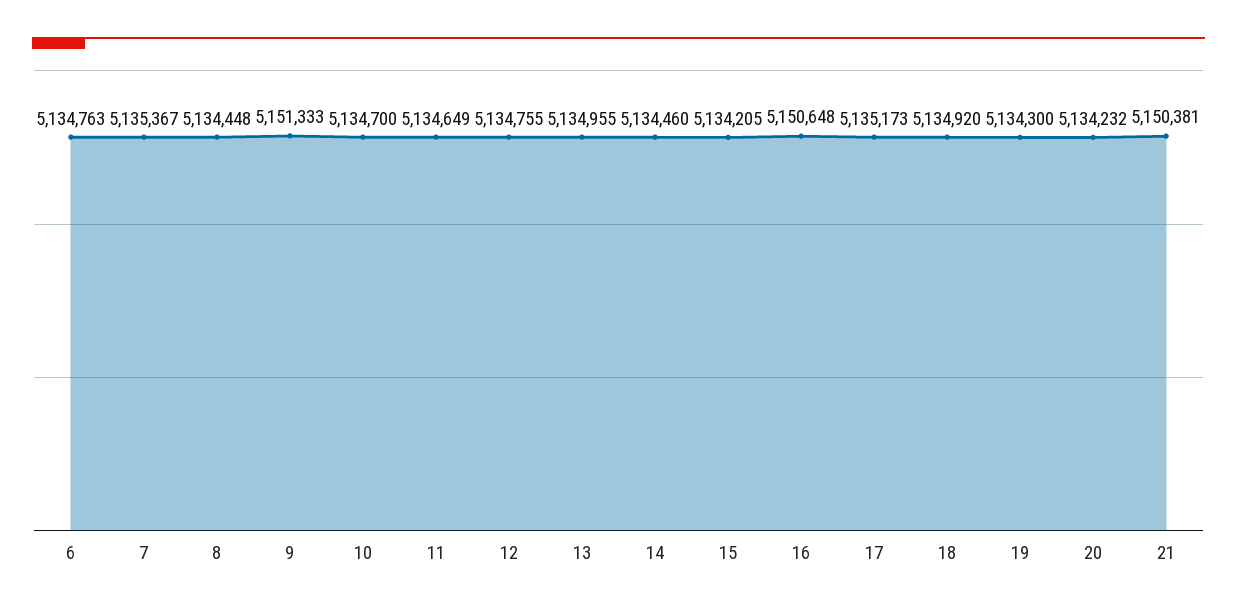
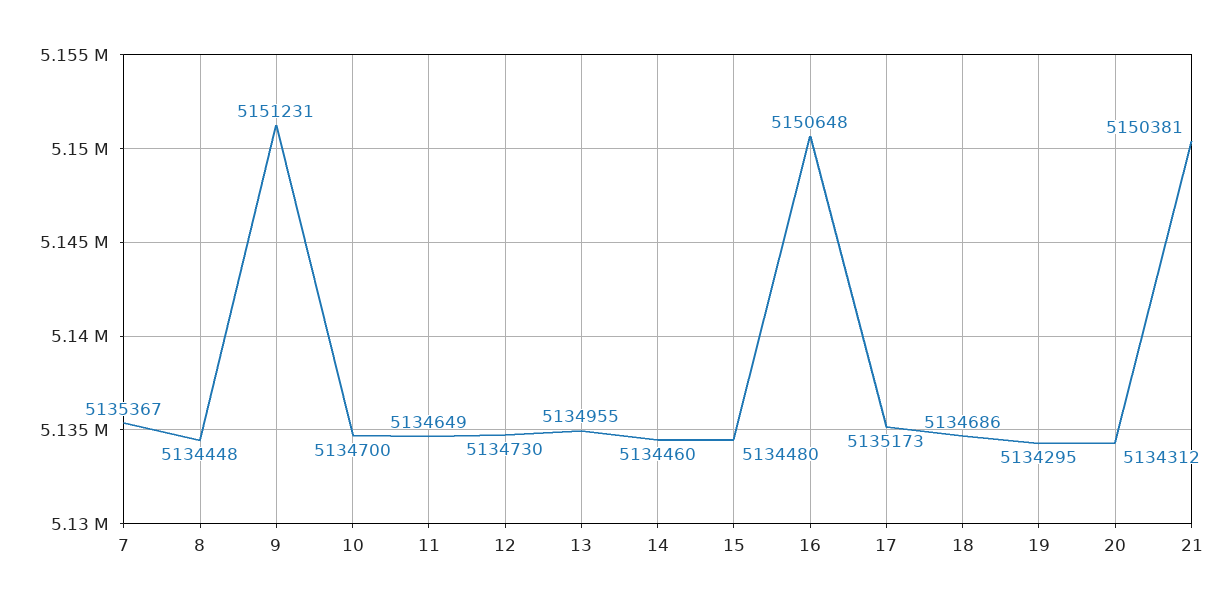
  {
-   "6": 5134763,
    "7": 5135367,
    "8": 5134448,
-   "9": 5151333,
+   "9": 5151231,
    "10": 5134700,
    "11": 5134649,
-   "12": 5134755,
+   "12": 5134730,
    "13": 5134955,
    "14": 5134460,
-   "15": 5134205,
+   "15": 5134480,
    "16": 5150648,
    "17": 5135173,
-   "18": 5134920,
+   "18": 5134686,
-   "19": 5134300,
+   "19": 5134295,
-   "20": 5134232,
+   "20": 5134312,
    "21": 5150381
  }

